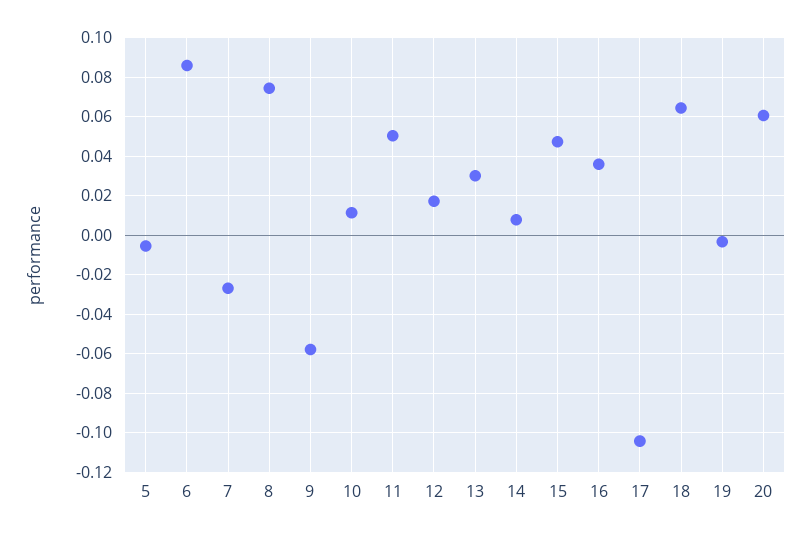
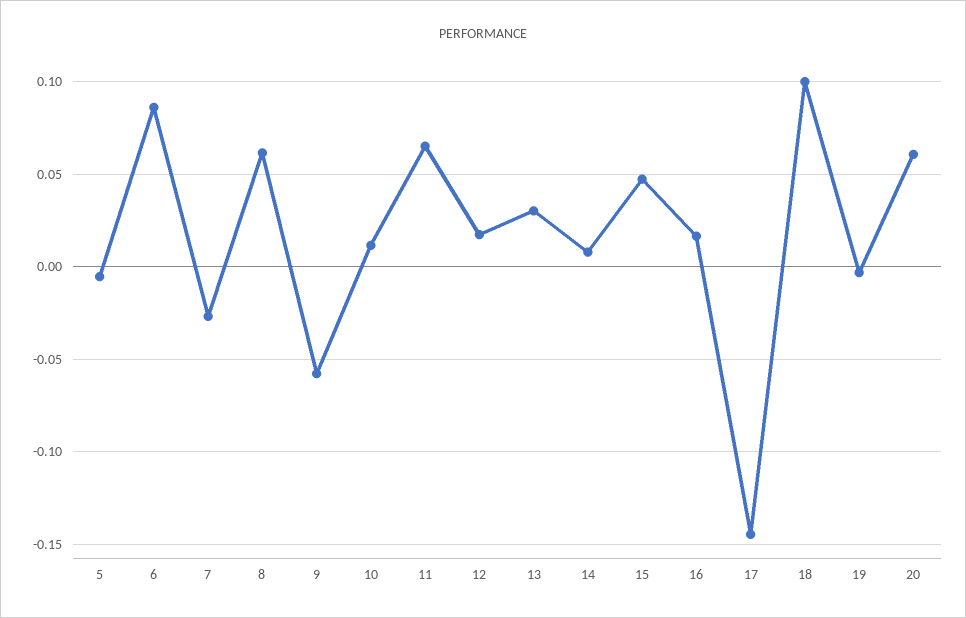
  {
    "5": -0.005,
    "6": 0.085,
    "7": -0.025,
-   "8": 0.075,
+   "8": 0.06,
    "9": -0.06,
    "10": 0.01,
-   "11": 0.05,
+   "11": 0.065,
    "12": 0.015,
    "13": 0.03,
    "14": 0.01,
    "15": 0.045,
-   "16": 0.035,
+   "16": 0.015,
-   "17": -0.105,
+   "17": -0.145,
-   "18": 0.065,
+   "18": 0.1,
    "19": -0.005,
    "20": 0.06
  }

